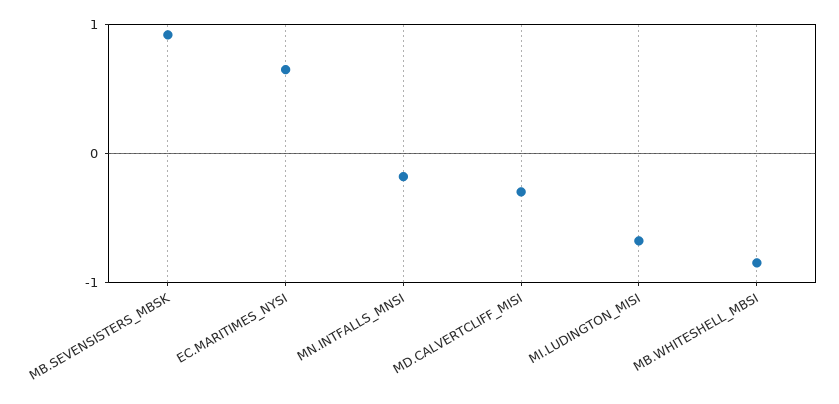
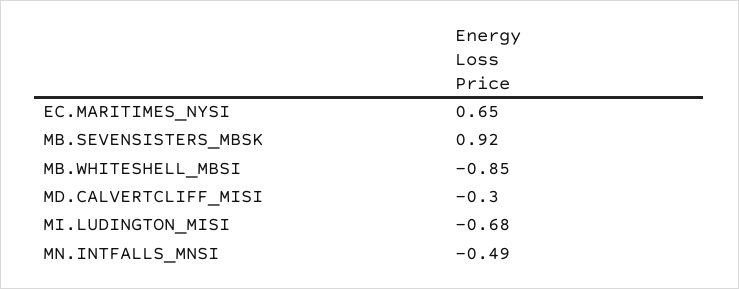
  {
    "MB.SEVENSISTERS_MBSK": 0.92,
    "EC.MARITIMES_NYSI": 0.65,
-   "MN.INTFALLS_MNSI": -0.2,
+   "MN.INTFALLS_MNSI": -0.49,
    "MD.CALVERTCLIFF_MISI": -0.3,
    "MI.LUDINGTON_MISI": -0.68,
    "MB.WHITESHELL_MBSI": -0.85
  }

